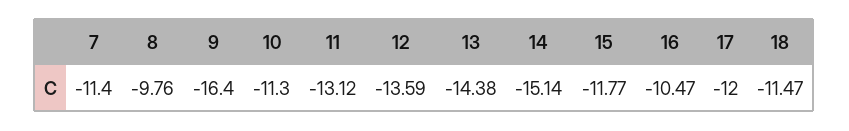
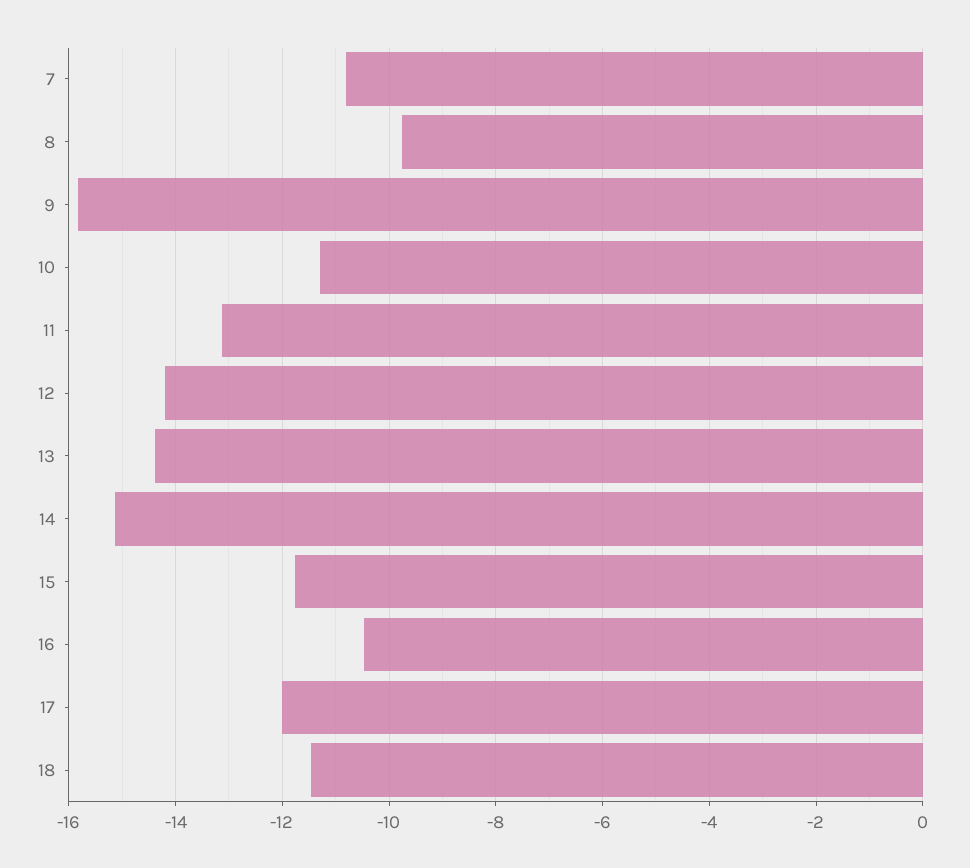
  {
-   "7": -11.4,
+   "7": -10.8,
    "8": -9.76,
-   "9": -16.4,
+   "9": -15.8,
    "10": -11.3,
    "11": -13.12,
-   "12": -13.59,
+   "12": -14.2,
    "13": -14.38,
    "14": -15.14,
    "15": -11.77,
    "16": -10.47,
    "17": -12,
    "18": -11.47
  }

